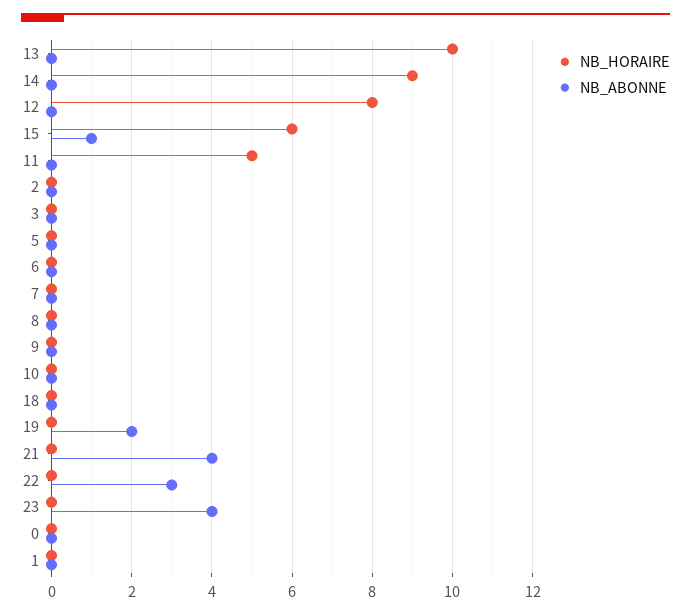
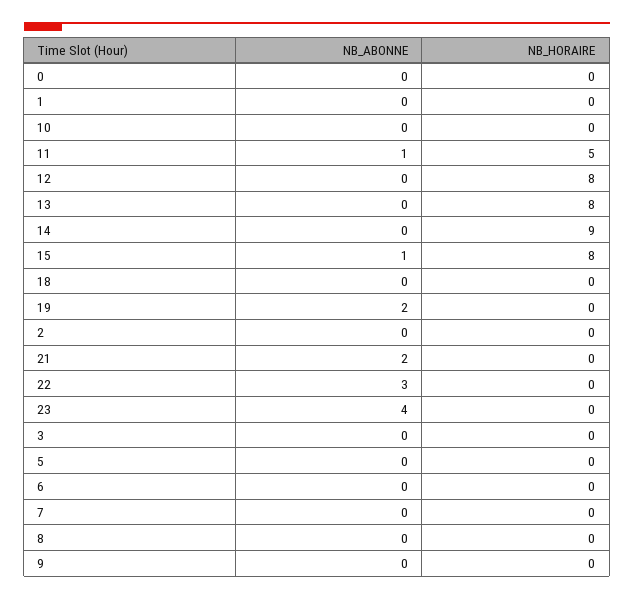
  {
    "NB_HORAIRE": {
-     "13": 10,
+     "13": 8,
      "14": 9,
      "12": 8,
-     "15": 6,
+     "15": 8,
      "11": 5,
      "2": 0,
      "3": 0,
      "5": 0,
      "6": 0,
      "7": 0,
      "8": 0,
      "9": 0,
      "10": 0,
      "18": 0,
      "19": 0,
      "21": 0,
      "22": 0,
      "23": 0,
      "0": 0,
      "1": 0
    },
    "NB_ABONNE": {
      "13": 0,
      "14": 0,
      "12": 0,
      "15": 1,
-     "11": 0,
+     "11": 1,
      "2": 0,
      "3": 0,
      "5": 0,
      "6": 0,
      "7": 0,
      "8": 0,
      "9": 0,
      "10": 0,
      "18": 0,
      "19": 2,
-     "21": 4,
+     "21": 2,
      "22": 3,
      "23": 4,
      "0": 0,
      "1": 0
    }
  }

